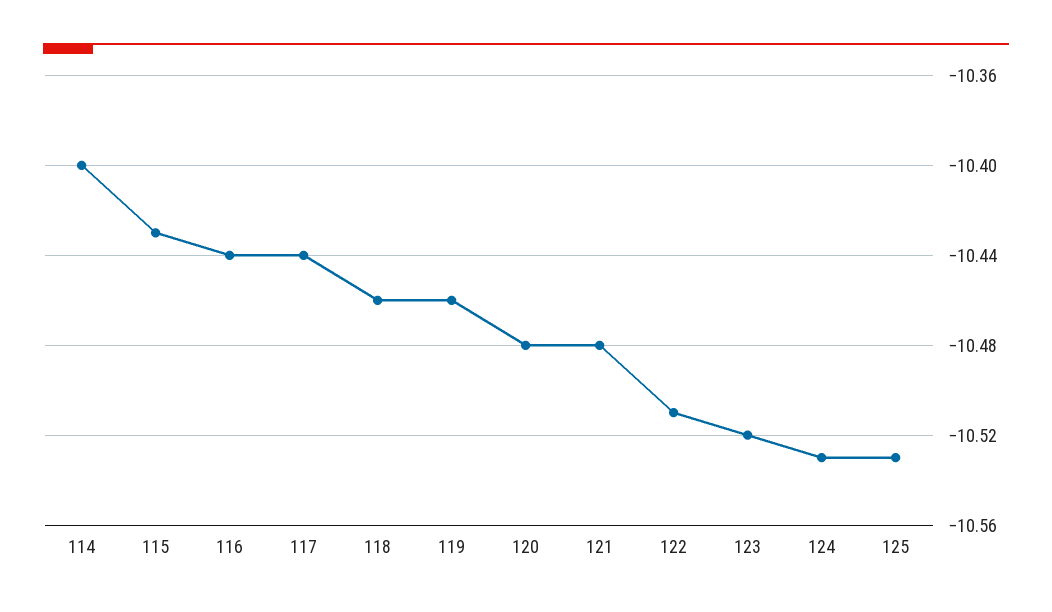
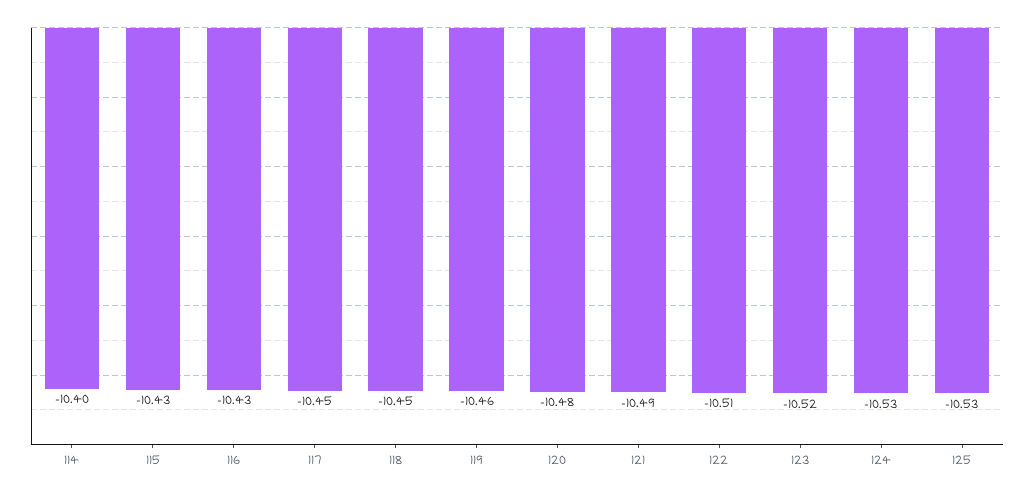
  {
    "114": -10.4,
    "115": -10.43,
-   "116": -10.44,
+   "116": -10.43,
-   "117": -10.44,
+   "117": -10.45,
-   "118": -10.46,
+   "118": -10.45,
    "119": -10.46,
    "120": -10.48,
-   "121": -10.48,
+   "121": -10.49,
    "122": -10.51,
    "123": -10.52,
    "124": -10.53,
    "125": -10.53
  }

